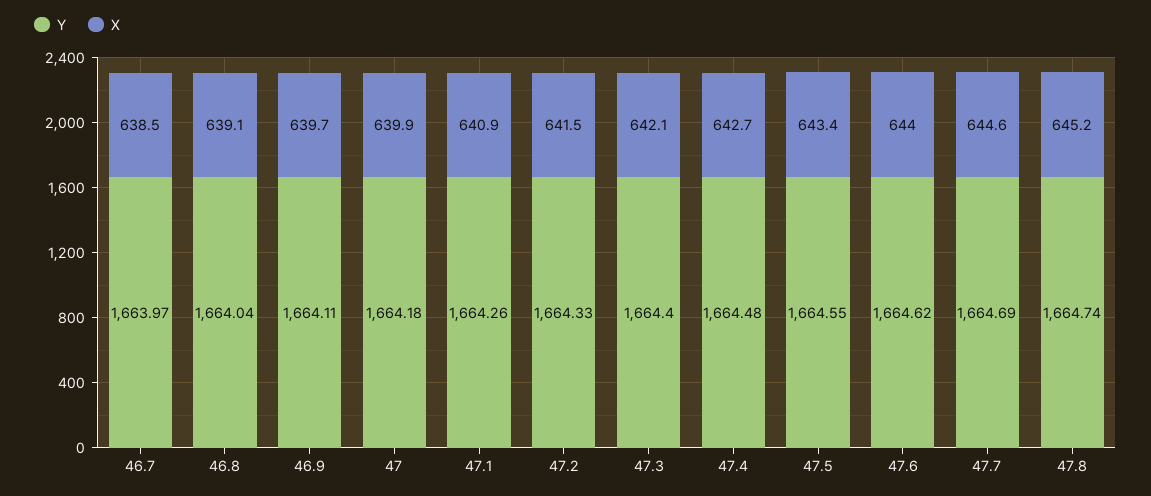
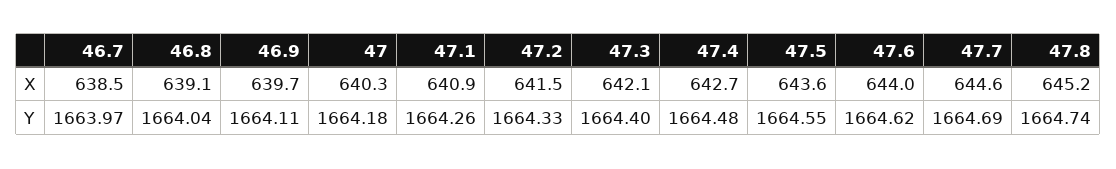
  {
    "Y": {
      "46.7": 1663.97,
      "46.8": 1664.04,
      "46.9": 1664.11,
      "47": 1664.18,
      "47.1": 1664.26,
      "47.2": 1664.33,
      "47.3": 1664.4,
      "47.4": 1664.48,
      "47.5": 1664.55,
      "47.6": 1664.62,
      "47.7": 1664.69,
      "47.8": 1664.74
    },
    "X": {
      "46.7": 638.5,
      "46.8": 639.1,
      "46.9": 639.7,
-     "47": 639.9,
+     "47": 640.3,
      "47.1": 640.9,
      "47.2": 641.5,
      "47.3": 642.1,
      "47.4": 642.7,
-     "47.5": 643.4,
+     "47.5": 643.6,
      "47.6": 644,
      "47.7": 644.6,
      "47.8": 645.2
    }
  }

